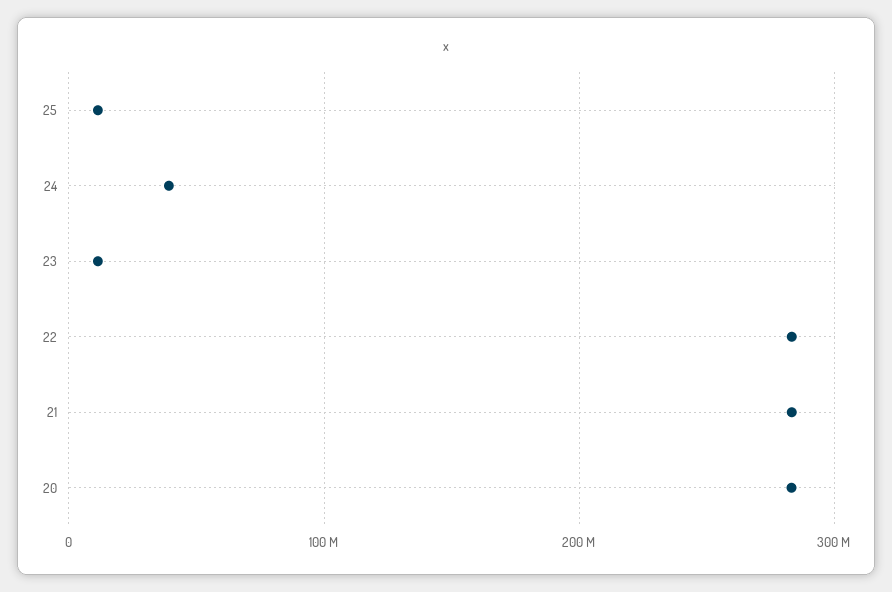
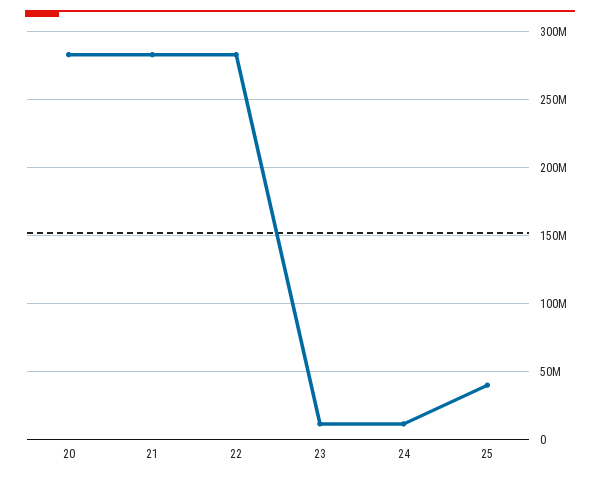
  {
-   "25": 10000000,
+   "25": 40000000,
-   "24": 40000000,
+   "24": 10000000,
    "23": 10000000,
    "22": 285000000,
    "21": 285000000,
    "20": 285000000
  }

